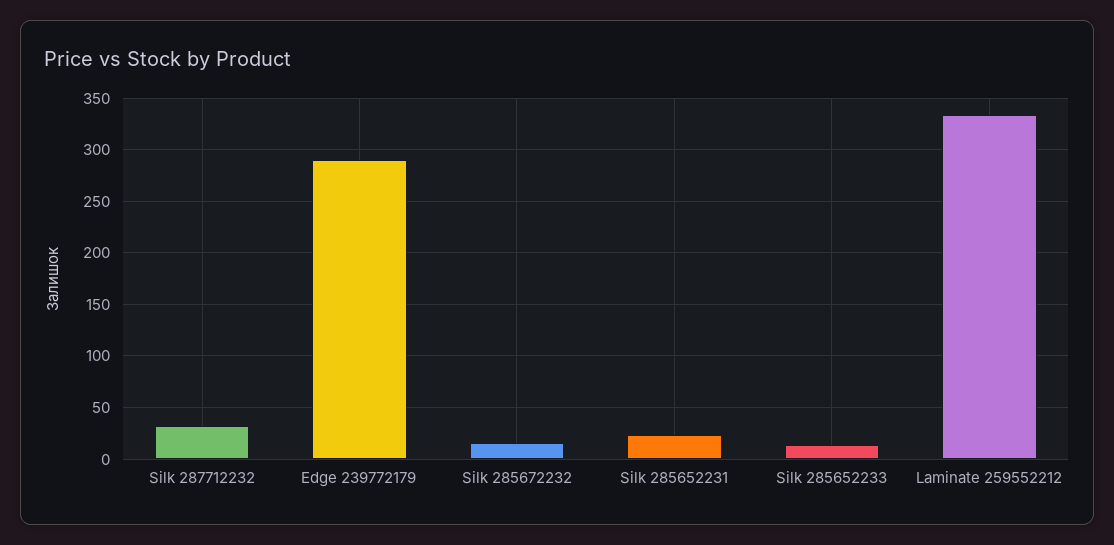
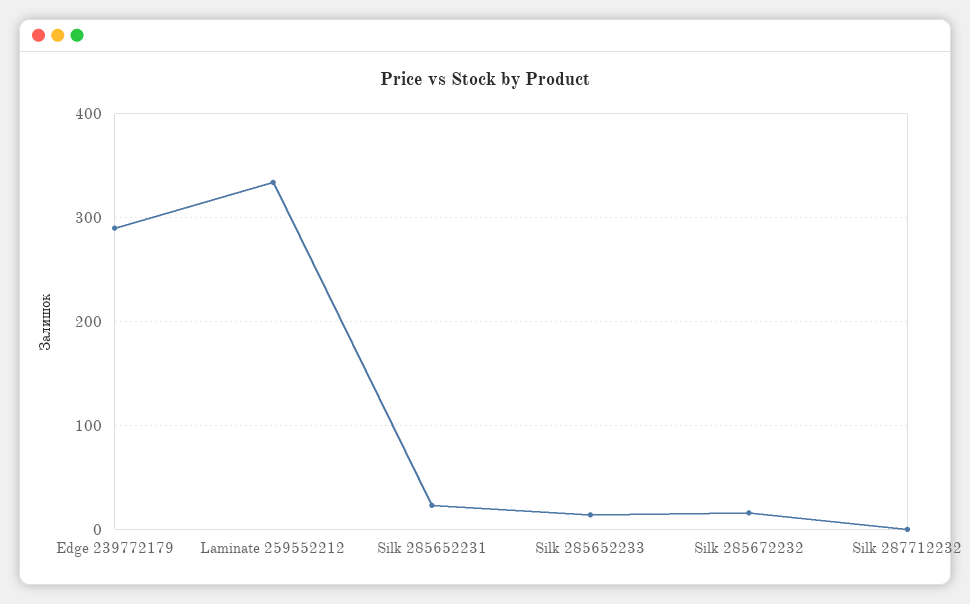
  {
-   "Silk 287712232": 30,
+   "Silk 287712232": 0,
    "Edge 239772179": 290,
    "Silk 285672232": 20,
    "Silk 285652231": 20,
    "Silk 285652233": 10,
    "Laminate 259552212": 330
  }

